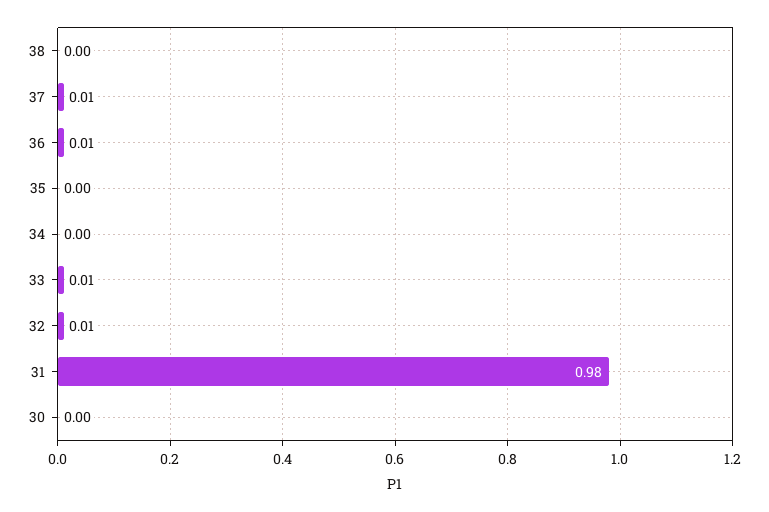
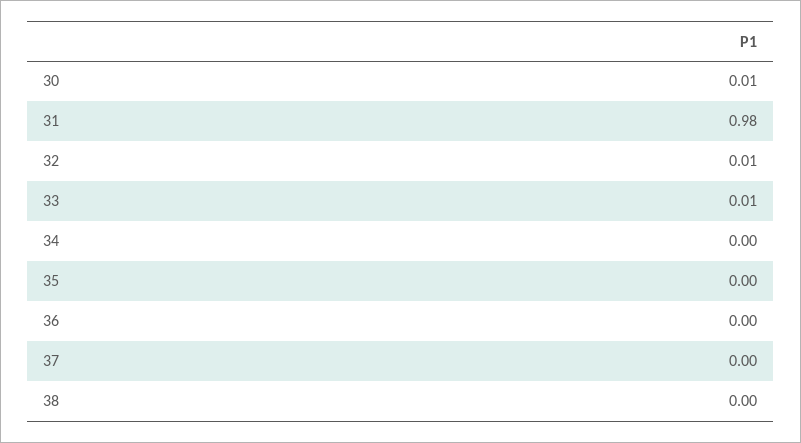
  {
    "38": 0,
-   "37": 0.01,
+   "37": 0,
-   "36": 0.01,
+   "36": 0,
    "35": 0,
    "34": 0,
    "33": 0.01,
    "32": 0.01,
    "31": 0.98,
-   "30": 0
+   "30": 0.01
  }

